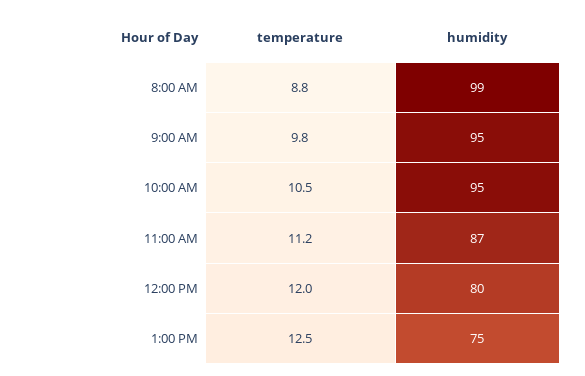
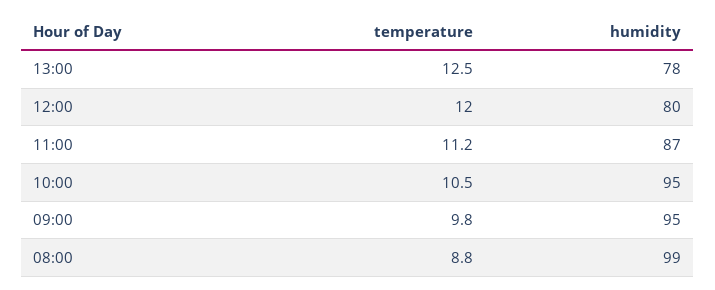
  {
    "temperature": {
      "8:00 AM": 8.8,
      "9:00 AM": 9.8,
      "10:00 AM": 10.5,
      "11:00 AM": 11.2,
      "12:00 PM": 12,
      "1:00 PM": 12.5
    },
    "humidity": {
      "8:00 AM": 99,
      "9:00 AM": 95,
      "10:00 AM": 95,
      "11:00 AM": 87,
      "12:00 PM": 80,
-     "1:00 PM": 75
+     "1:00 PM": 78
    }
  }

